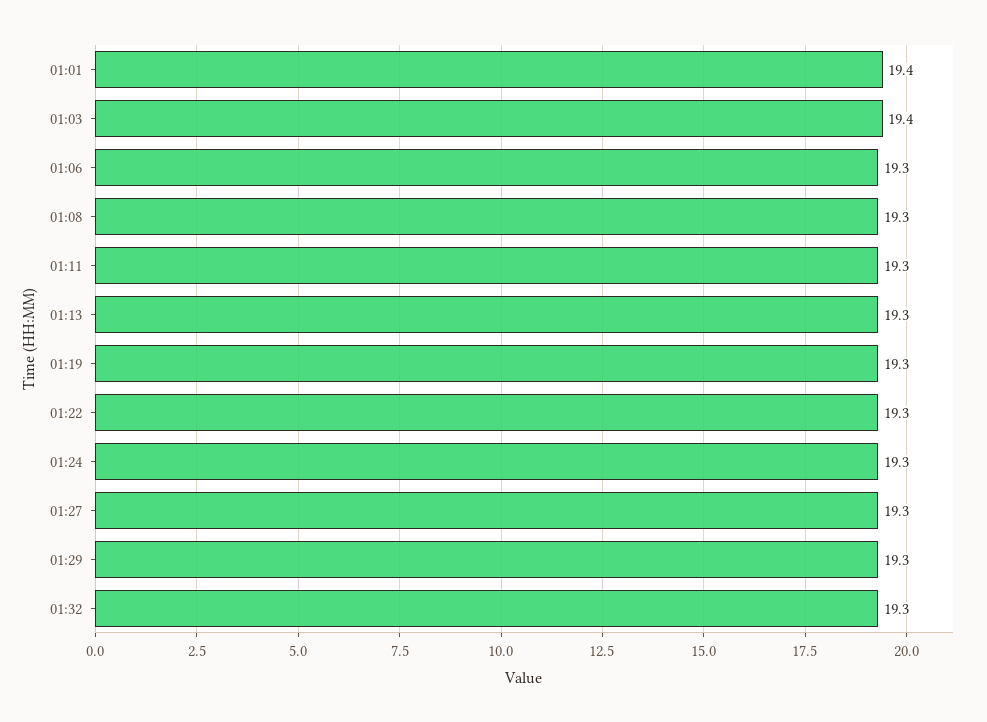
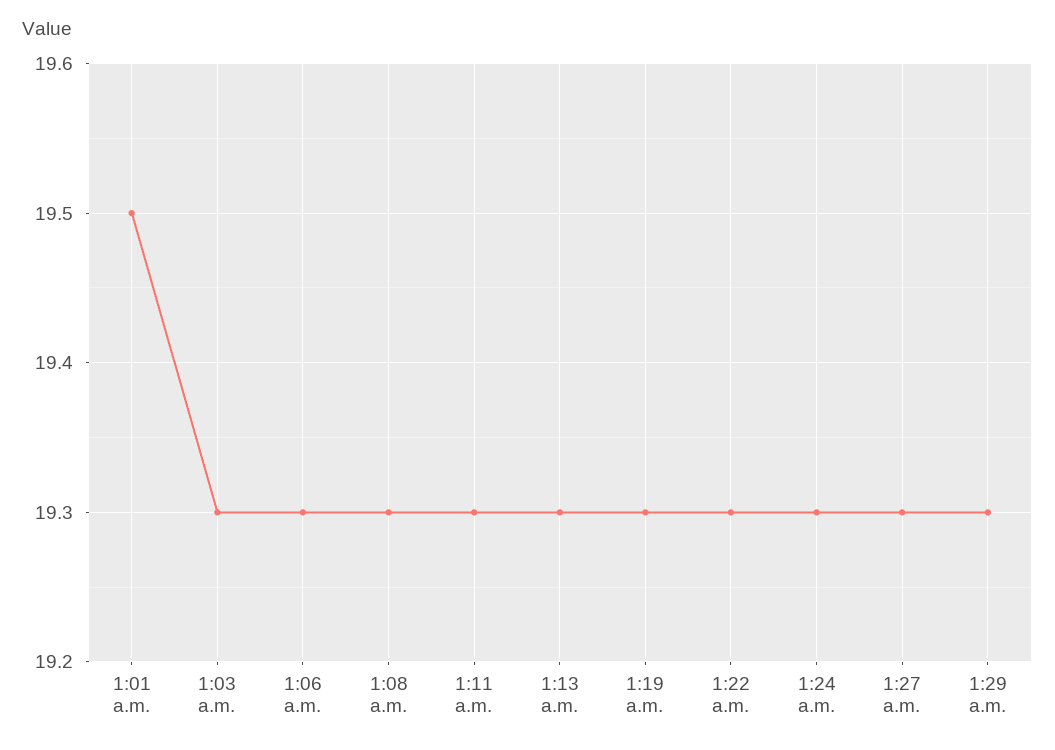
  {
-   "01:01": 19.4,
+   "01:01": 19.5,
-   "01:03": 19.4,
+   "01:03": 19.3,
    "01:06": 19.3,
    "01:08": 19.3,
    "01:11": 19.3,
    "01:13": 19.3,
    "01:19": 19.3,
    "01:22": 19.3,
    "01:24": 19.3,
    "01:27": 19.3,
-   "01:29": 19.3,
+   "01:29": 19.3
-   "01:32": 19.3
  }

